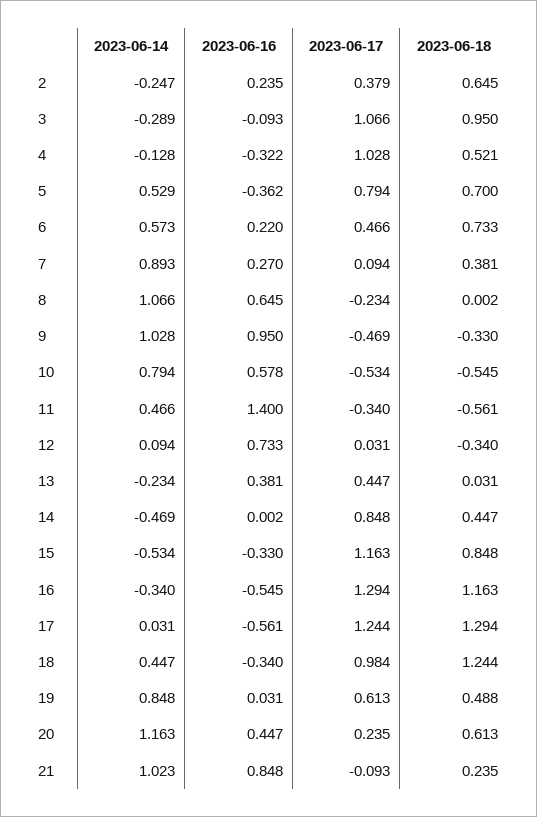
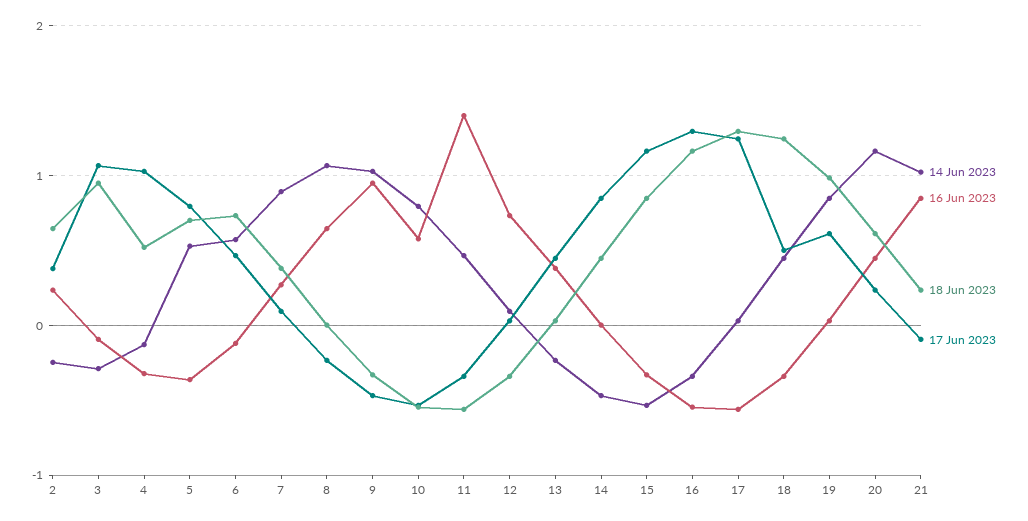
  {
    "2023-06-14": {
      "2": -0.247,
      "3": -0.289,
      "4": -0.128,
      "5": 0.529,
      "6": 0.573,
      "7": 0.893,
      "8": 1.066,
      "9": 1.028,
      "10": 0.794,
      "11": 0.466,
      "12": 0.094,
      "13": -0.234,
      "14": -0.469,
      "15": -0.534,
      "16": -0.34,
      "17": 0.031,
      "18": 0.447,
      "19": 0.848,
      "20": 1.163,
      "21": 1.023
    },
    "2023-06-16": {
      "2": 0.235,
      "3": -0.093,
      "4": -0.322,
      "5": -0.362,
-     "6": 0.22,
+     "6": -0.1,
      "7": 0.27,
      "8": 0.645,
      "9": 0.95,
      "10": 0.578,
      "11": 1.4,
      "12": 0.733,
      "13": 0.381,
      "14": 0.002,
      "15": -0.33,
      "16": -0.545,
      "17": -0.561,
      "18": -0.34,
      "19": 0.031,
      "20": 0.447,
      "21": 0.848
    },
    "2023-06-17": {
      "2": 0.379,
      "3": 1.066,
      "4": 1.028,
      "5": 0.794,
      "6": 0.466,
      "7": 0.094,
      "8": -0.234,
      "9": -0.469,
      "10": -0.534,
      "11": -0.34,
      "12": 0.031,
      "13": 0.447,
      "14": 0.848,
      "15": 1.163,
      "16": 1.294,
      "17": 1.244,
-     "18": 0.984,
+     "18": 0.5,
      "19": 0.613,
      "20": 0.235,
      "21": -0.093
    },
    "2023-06-18": {
      "2": 0.645,
      "3": 0.95,
      "4": 0.521,
      "5": 0.7,
      "6": 0.733,
      "7": 0.381,
      "8": 0.002,
      "9": -0.33,
      "10": -0.545,
      "11": -0.561,
      "12": -0.34,
      "13": 0.031,
      "14": 0.447,
      "15": 0.848,
      "16": 1.163,
      "17": 1.294,
      "18": 1.244,
-     "19": 0.488,
+     "19": 1,
      "20": 0.613,
      "21": 0.235
    }
  }

